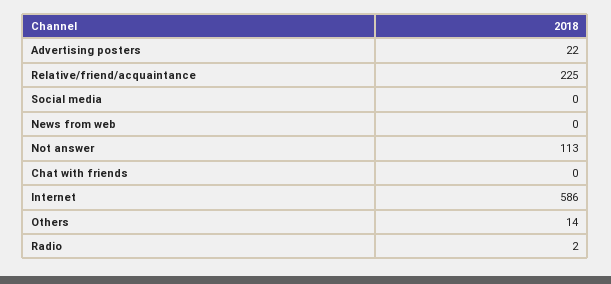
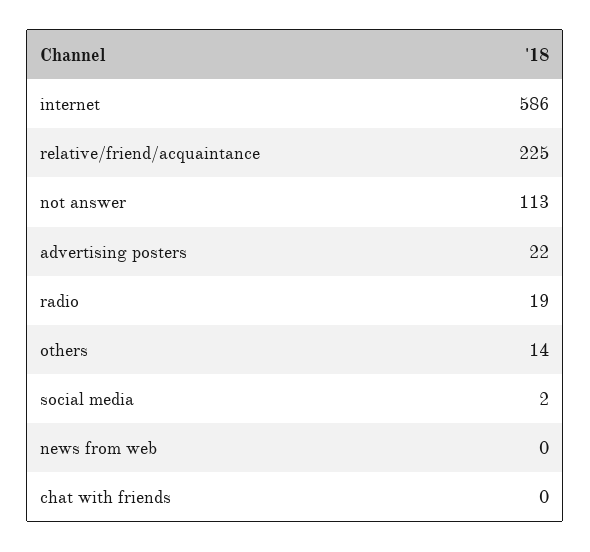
  {
    "Advertising posters": 22,
    "Relative/friend/acquaintance": 225,
-   "Social media": 0,
+   "Social media": 2,
    "News from web": 0,
    "Not answer": 113,
    "Chat with friends": 0,
    "Internet": 586,
    "Others": 14,
-   "Radio": 2
+   "Radio": 19
  }

